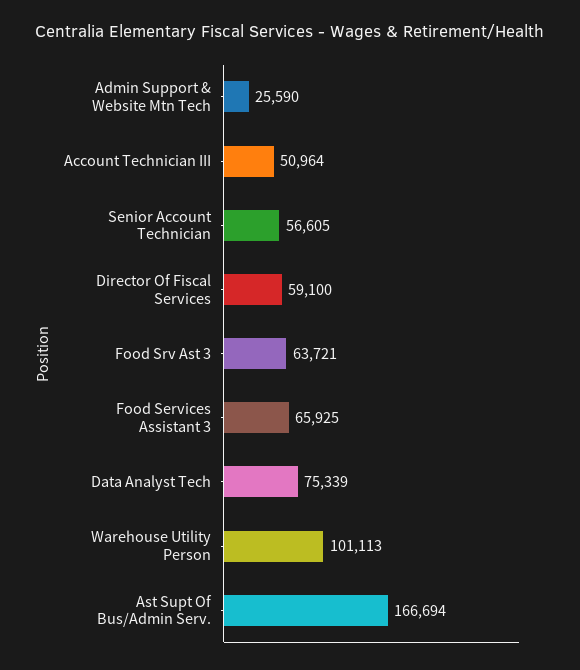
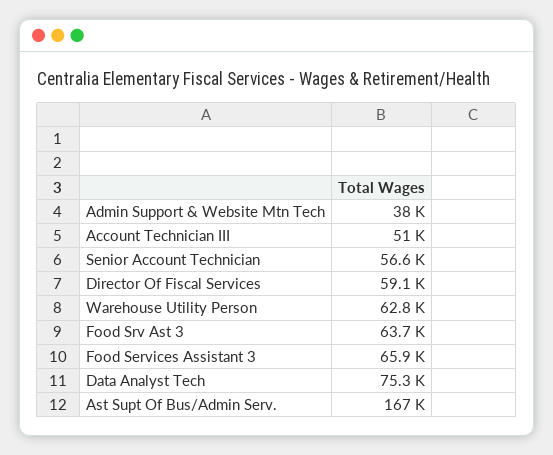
  {
-   "Admin Support & Website Mtn Tech": 25590,
+   "Admin Support & Website Mtn Tech": 38000,
    "Account Technician III": 50964,
    "Senior Account Technician": 56605,
    "Director Of Fiscal Services": 59100,
    "Food Srv Ast 3": 63721,
    "Food Services Assistant 3": 65925,
    "Data Analyst Tech": 75339,
-   "Warehouse Utility Person": 101113,
+   "Warehouse Utility Person": 62800,
    "Ast Supt Of Bus/Admin Serv.": 166694
  }

